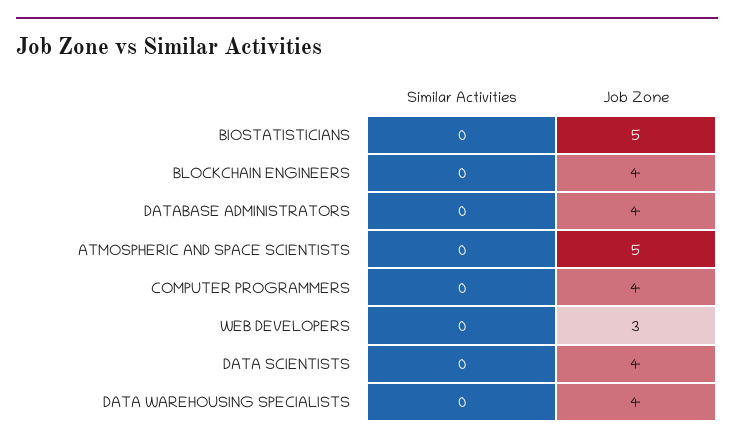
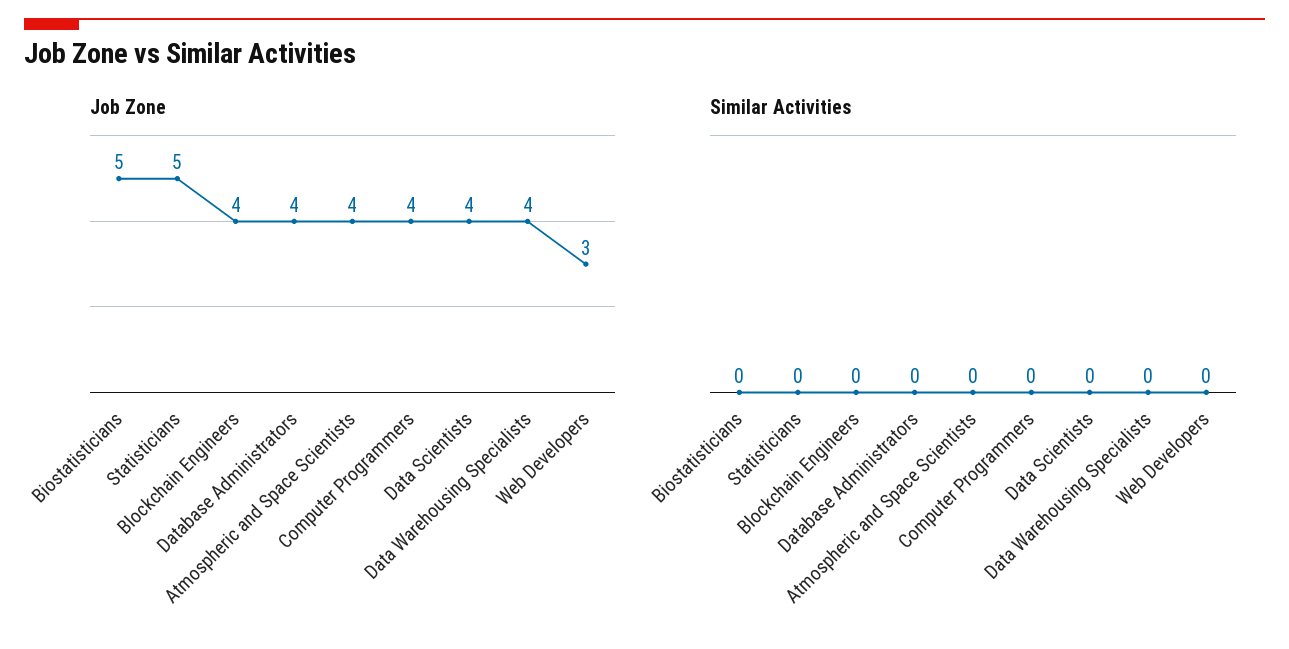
  {
    "Similar Activities": {
      "BIOSTATISTICIANS": 0,
      "BLOCKCHAIN ENGINEERS": 0,
      "DATABASE ADMINISTRATORS": 0,
      "ATMOSPHERIC AND SPACE SCIENTISTS": 0,
      "COMPUTER PROGRAMMERS": 0,
      "WEB DEVELOPERS": 0,
      "DATA SCIENTISTS": 0,
-     "DATA WAREHOUSING SPECIALISTS": 0
+     "DATA WAREHOUSING SPECIALISTS": 0,
+     "Statisticians": 0
    },
    "Job Zone": {
      "BIOSTATISTICIANS": 5,
      "BLOCKCHAIN ENGINEERS": 4,
      "DATABASE ADMINISTRATORS": 4,
-     "ATMOSPHERIC AND SPACE SCIENTISTS": 5,
+     "ATMOSPHERIC AND SPACE SCIENTISTS": 4,
      "COMPUTER PROGRAMMERS": 4,
      "WEB DEVELOPERS": 3,
      "DATA SCIENTISTS": 4,
-     "DATA WAREHOUSING SPECIALISTS": 4
+     "DATA WAREHOUSING SPECIALISTS": 4,
+     "Statisticians": 5
    }
  }

